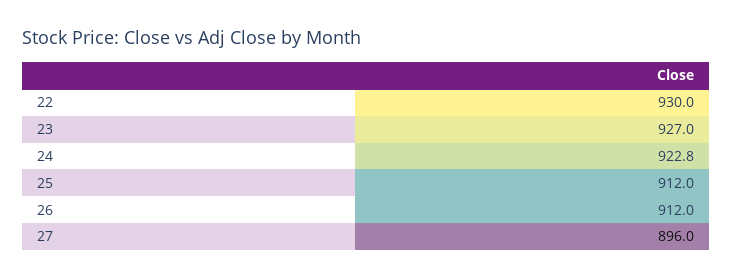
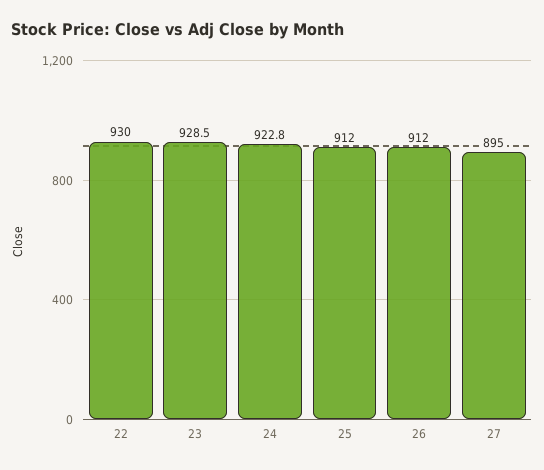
  {
    "22": 930,
-   "23": 927,
+   "23": 928.5,
    "24": 922.8,
    "25": 912,
    "26": 912,
-   "27": 896
+   "27": 895
  }

